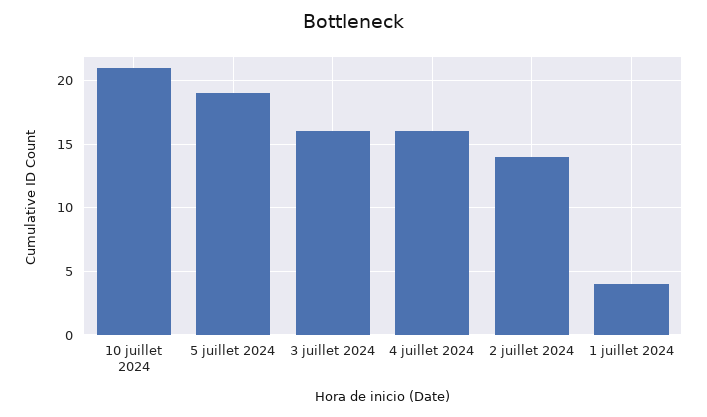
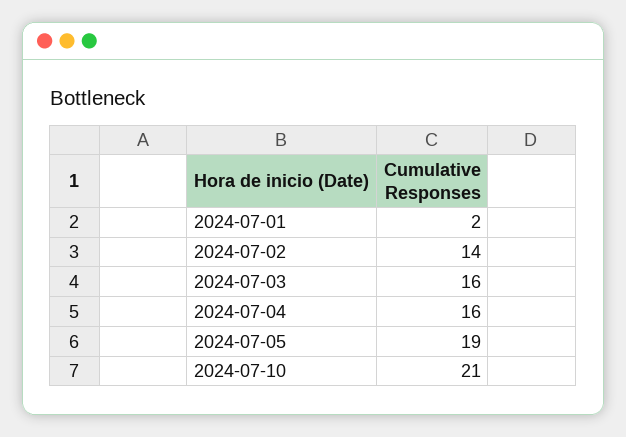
  {
    "10 juillet 2024": 21,
    "5 juillet 2024": 19,
    "3 juillet 2024": 16,
    "4 juillet 2024": 16,
    "2 juillet 2024": 14,
-   "1 juillet 2024": 4
+   "1 juillet 2024": 2
  }

